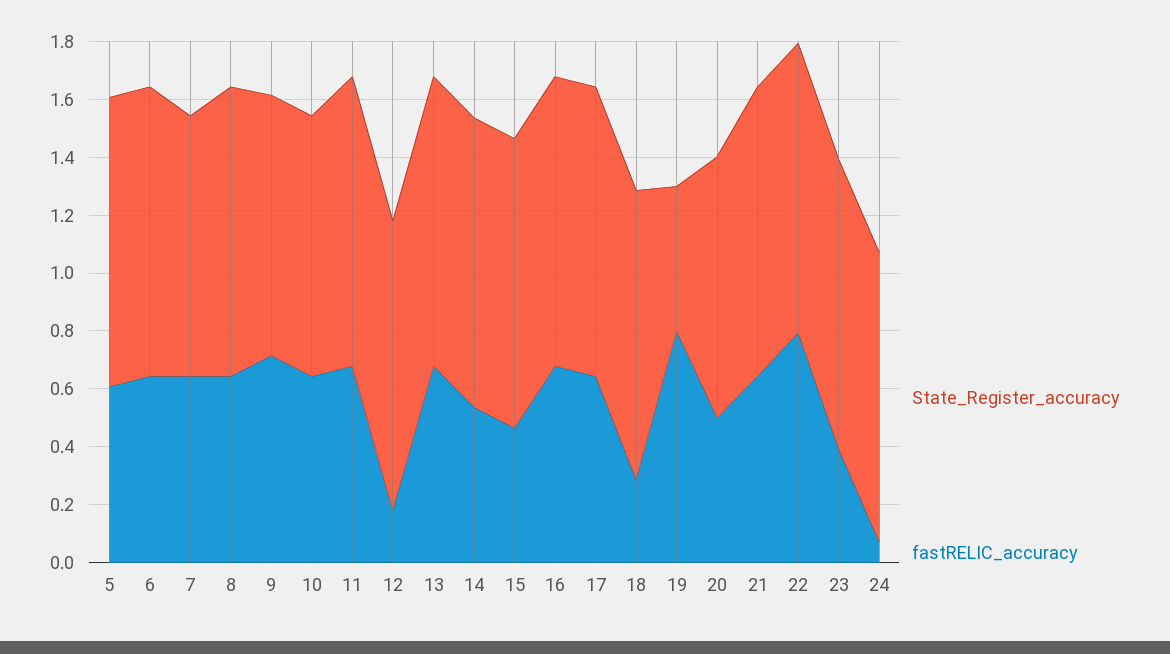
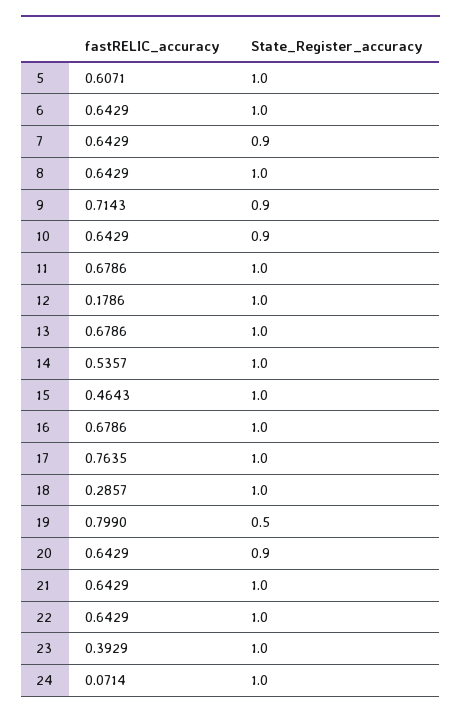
  {
    "State_Register_accuracy": {
      "5": 1,
      "6": 1,
      "7": 0.9,
      "8": 1,
      "9": 0.9,
      "10": 0.9,
      "11": 1,
      "12": 1,
      "13": 1,
      "14": 1,
      "15": 1,
      "16": 1,
      "17": 1,
      "18": 1,
      "19": 0.5,
      "20": 0.9,
      "21": 1,
      "22": 1,
      "23": 1,
      "24": 1
    },
    "fastRELIC_accuracy": {
      "5": 0.6071,
      "6": 0.6429,
      "7": 0.6429,
      "8": 0.6429,
      "9": 0.7143,
      "10": 0.6429,
      "11": 0.6786,
      "12": 0.1786,
      "13": 0.6786,
      "14": 0.5357,
      "15": 0.4643,
      "16": 0.6786,
-     "17": 0.65,
+     "17": 0.7635,
      "18": 0.2857,
      "19": 0.799,
-     "20": 0.5,
+     "20": 0.6429,
      "21": 0.6429,
-     "22": 0.8,
+     "22": 0.6429,
      "23": 0.3929,
      "24": 0.0714
    }
  }

